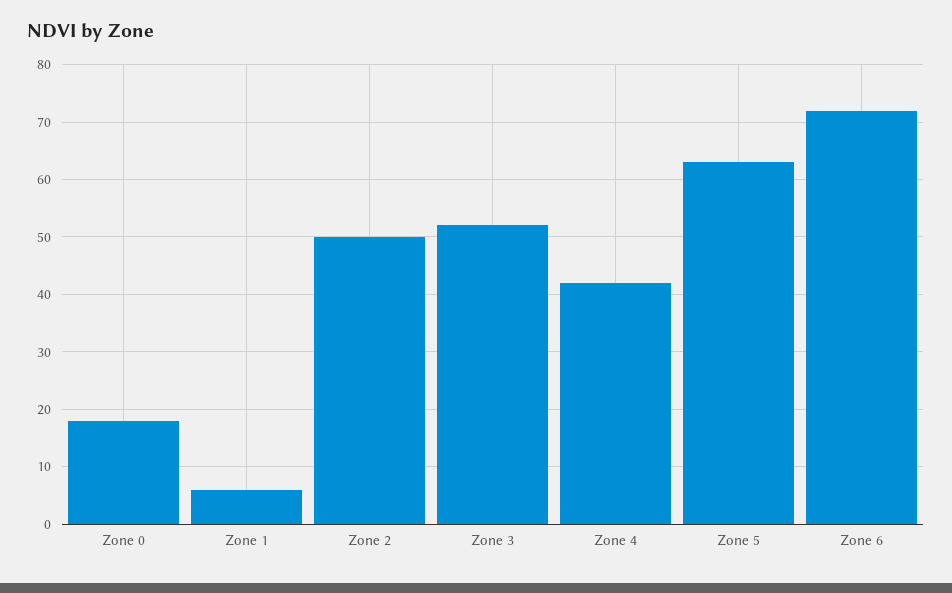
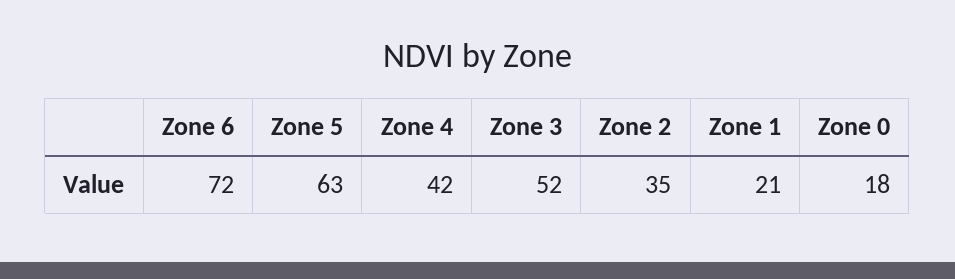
  {
    "Zone 0": 18,
-   "Zone 1": 5,
+   "Zone 1": 21,
-   "Zone 2": 50,
+   "Zone 2": 35,
    "Zone 3": 52,
    "Zone 4": 42,
    "Zone 5": 63,
    "Zone 6": 72
  }

